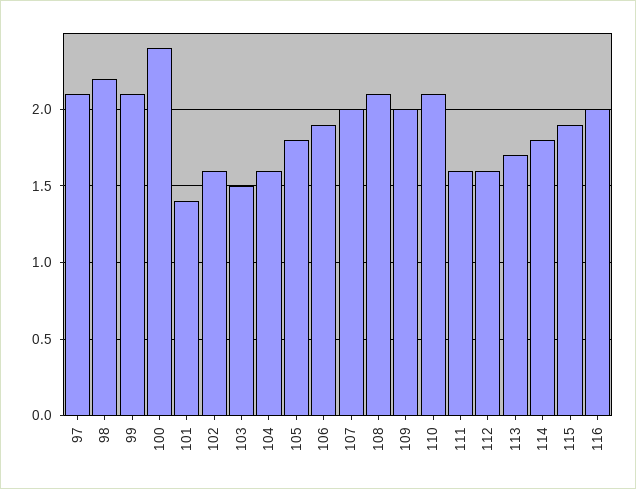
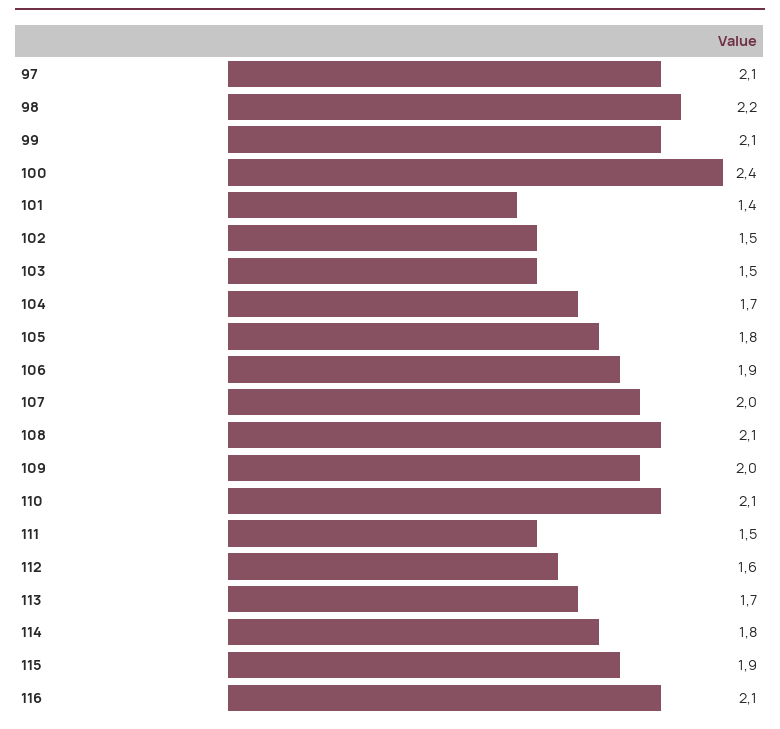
  {
    "97": 2.1,
    "98": 2.2,
    "99": 2.1,
    "100": 2.4,
    "101": 1.4,
-   "102": 1.6,
+   "102": 1.5,
    "103": 1.5,
-   "104": 1.6,
+   "104": 1.7,
    "105": 1.8,
    "106": 1.9,
    "107": 2,
    "108": 2.1,
    "109": 2,
    "110": 2.1,
-   "111": 1.6,
+   "111": 1.5,
    "112": 1.6,
    "113": 1.7,
    "114": 1.8,
    "115": 1.9,
-   "116": 2
+   "116": 2.1
  }

